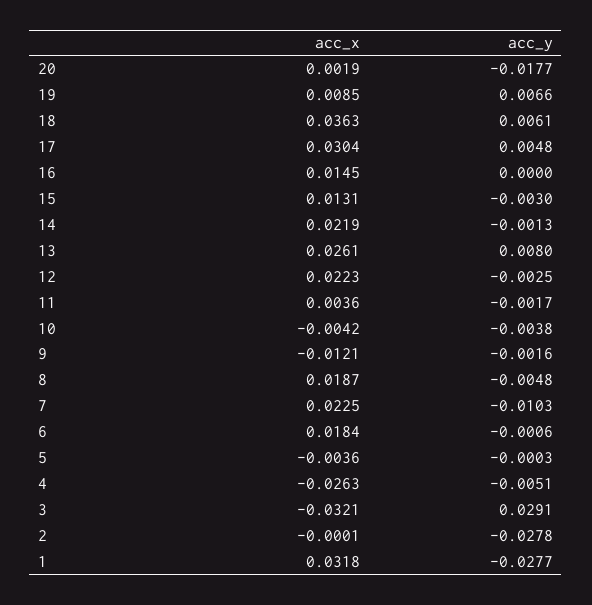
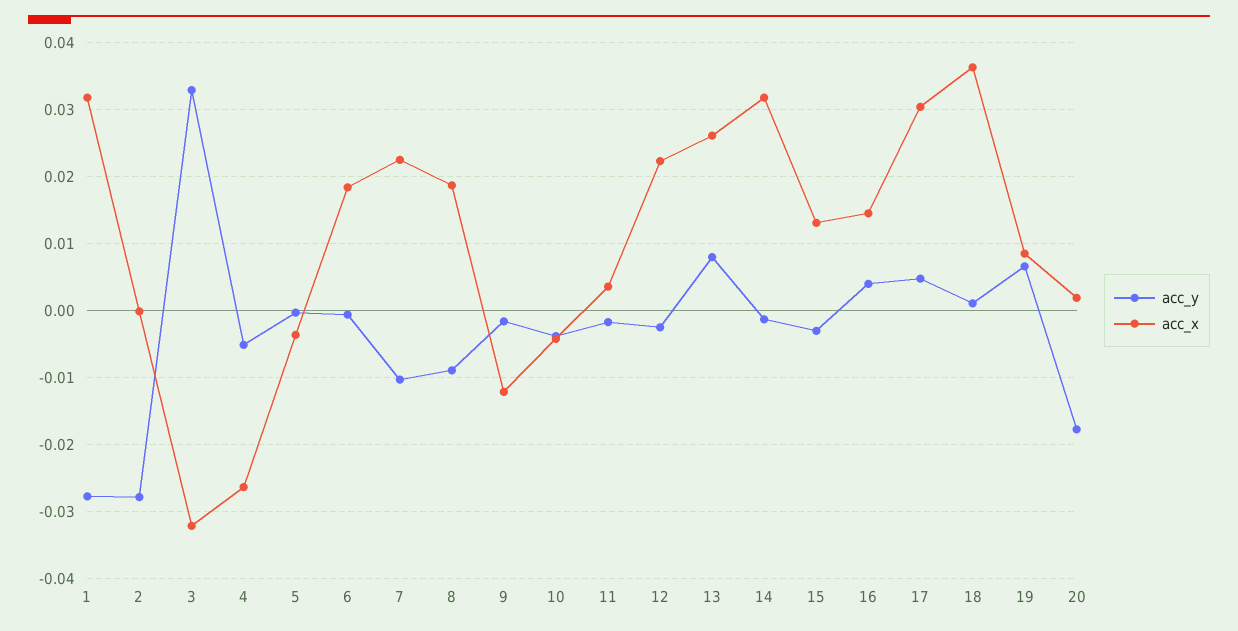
  {
    "acc_x": {
      "20": 0.0019,
      "19": 0.0085,
      "18": 0.0363,
      "17": 0.0304,
      "16": 0.0145,
      "15": 0.0131,
-     "14": 0.0219,
+     "14": 0.032,
      "13": 0.0261,
      "12": 0.0223,
      "11": 0.0036,
      "10": -0.0042,
      "9": -0.0121,
      "8": 0.0187,
      "7": 0.0225,
      "6": 0.0184,
      "5": -0.0036,
      "4": -0.0263,
      "3": -0.0321,
      "2": -0.0001,
      "1": 0.0318
    },
    "acc_y": {
      "20": -0.0177,
      "19": 0.0066,
-     "18": 0.0061,
+     "18": 0.001,
      "17": 0.0048,
-     "16": 0,
+     "16": 0.004,
      "15": -0.003,
      "14": -0.0013,
      "13": 0.008,
      "12": -0.0025,
      "11": -0.0017,
      "10": -0.0038,
      "9": -0.0016,
-     "8": -0.0048,
+     "8": -0.009,
      "7": -0.0103,
      "6": -0.0006,
      "5": -0.0003,
      "4": -0.0051,
-     "3": 0.0291,
+     "3": 0.033,
      "2": -0.0278,
      "1": -0.0277
    }
  }

